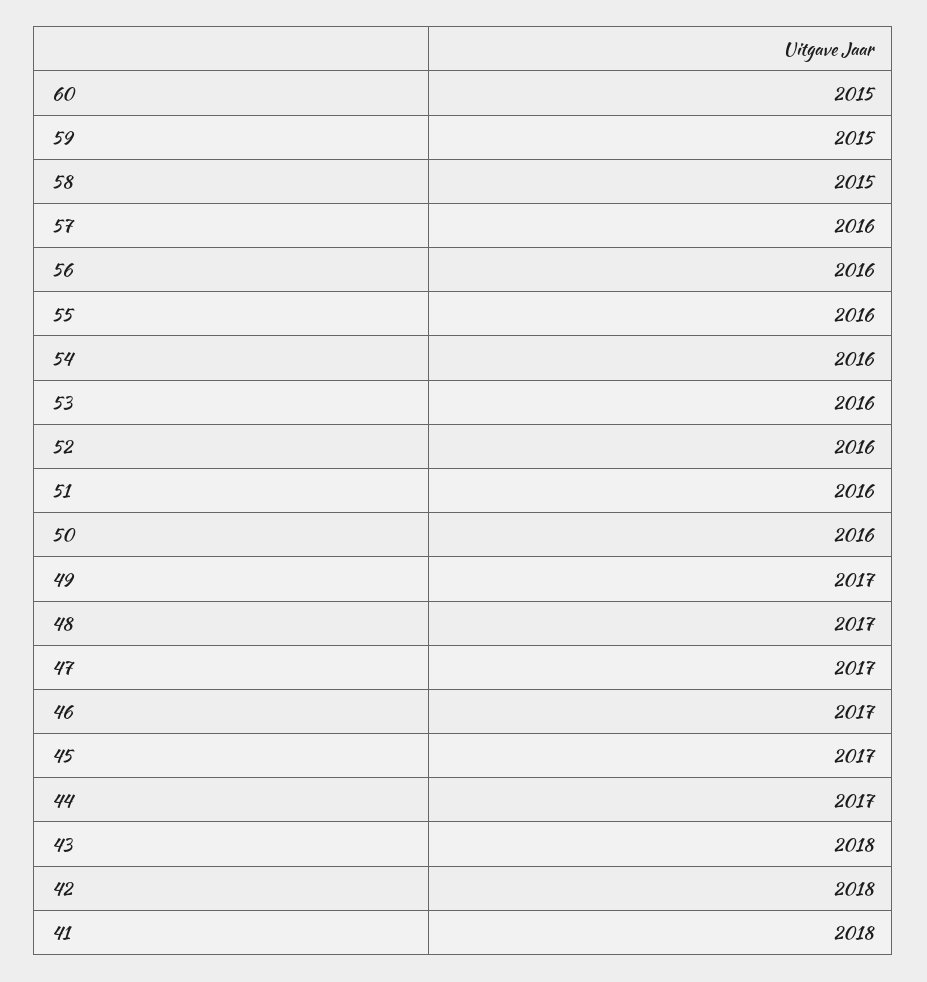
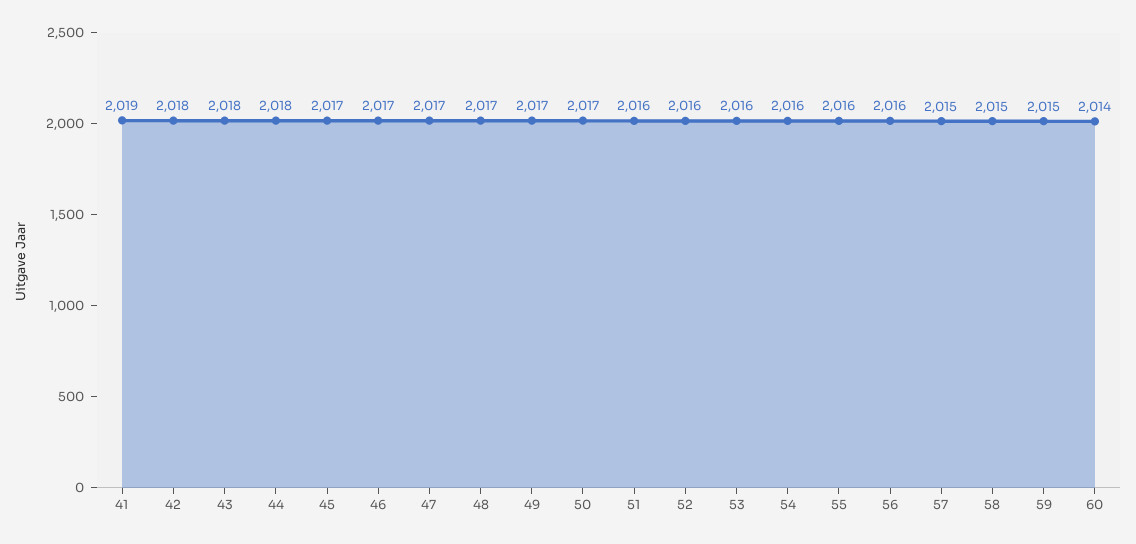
  {
-   "60": 2015,
+   "60": 2014,
    "59": 2015,
    "58": 2015,
-   "57": 2016,
+   "57": 2015,
    "56": 2016,
    "55": 2016,
    "54": 2016,
    "53": 2016,
    "52": 2016,
    "51": 2016,
-   "50": 2016,
+   "50": 2017,
    "49": 2017,
    "48": 2017,
    "47": 2017,
    "46": 2017,
    "45": 2017,
-   "44": 2017,
+   "44": 2018,
    "43": 2018,
    "42": 2018,
-   "41": 2018
+   "41": 2019
  }

